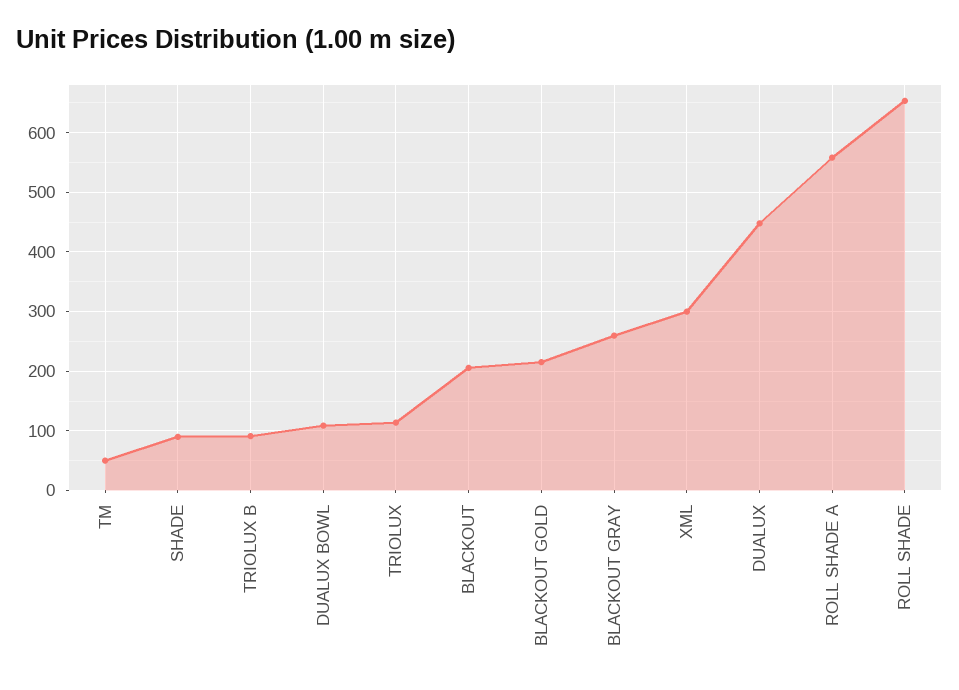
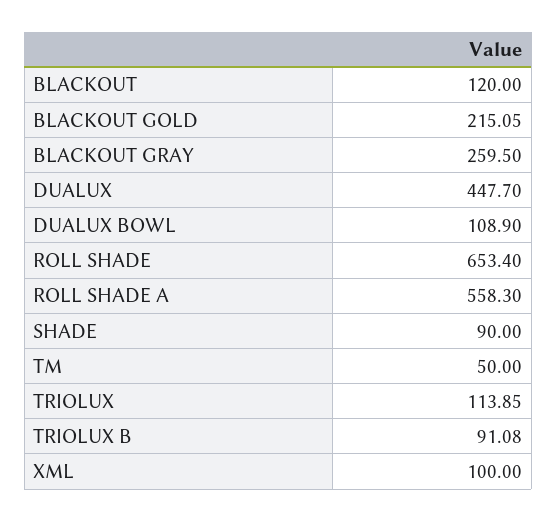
  {
    "TM": 50,
    "SHADE": 90,
    "TRIOLUX B": 91.08,
    "DUALUX BOWL": 108.9,
    "TRIOLUX": 113.85,
-   "BLACKOUT": 200,
+   "BLACKOUT": 120,
    "BLACKOUT GOLD": 215.05,
    "BLACKOUT GRAY": 259.5,
-   "XML": 300,
+   "XML": 100,
    "DUALUX": 447.7,
    "ROLL SHADE A": 558.3,
    "ROLL SHADE": 653.4
  }

